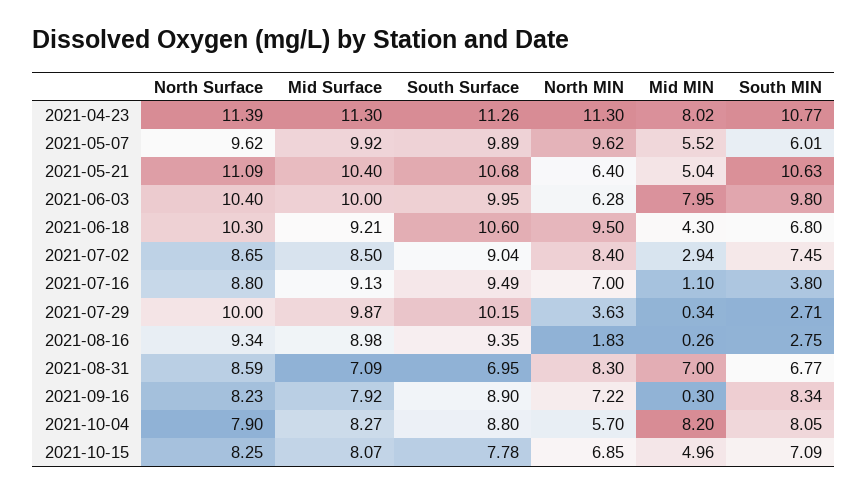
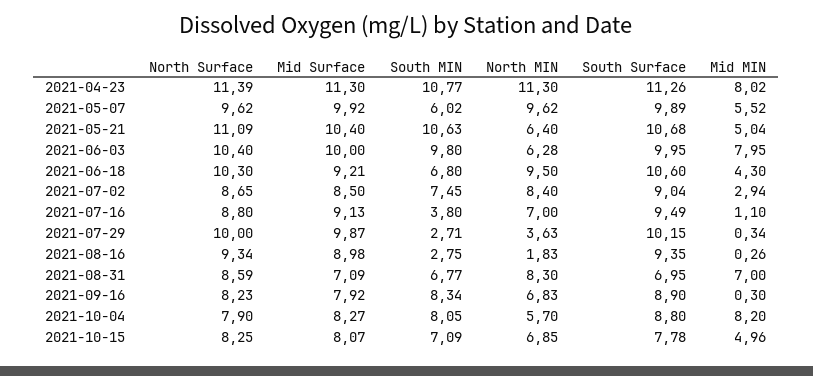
  {
    "North Surface": {
      "2021-04-23": 11.39,
      "2021-05-07": 9.62,
      "2021-05-21": 11.09,
      "2021-06-03": 10.4,
      "2021-06-18": 10.3,
      "2021-07-02": 8.65,
      "2021-07-16": 8.8,
      "2021-07-29": 10,
      "2021-08-16": 9.34,
      "2021-08-31": 8.59,
      "2021-09-16": 8.23,
      "2021-10-04": 7.9,
      "2021-10-15": 8.25
    },
    "Mid Surface": {
      "2021-04-23": 11.3,
      "2021-05-07": 9.92,
      "2021-05-21": 10.4,
      "2021-06-03": 10,
      "2021-06-18": 9.21,
      "2021-07-02": 8.5,
      "2021-07-16": 9.13,
      "2021-07-29": 9.87,
      "2021-08-16": 8.98,
      "2021-08-31": 7.09,
      "2021-09-16": 7.92,
      "2021-10-04": 8.27,
      "2021-10-15": 8.07
    },
    "South Surface": {
      "2021-04-23": 11.26,
      "2021-05-07": 9.89,
      "2021-05-21": 10.68,
      "2021-06-03": 9.95,
      "2021-06-18": 10.6,
      "2021-07-02": 9.04,
      "2021-07-16": 9.49,
      "2021-07-29": 10.15,
      "2021-08-16": 9.35,
      "2021-08-31": 6.95,
      "2021-09-16": 8.9,
      "2021-10-04": 8.8,
      "2021-10-15": 7.78
    },
    "North MIN": {
      "2021-04-23": 11.3,
      "2021-05-07": 9.62,
      "2021-05-21": 6.4,
      "2021-06-03": 6.28,
      "2021-06-18": 9.5,
      "2021-07-02": 8.4,
      "2021-07-16": 7,
      "2021-07-29": 3.63,
      "2021-08-16": 1.83,
      "2021-08-31": 8.3,
-     "2021-09-16": 7.22,
+     "2021-09-16": 6.83,
      "2021-10-04": 5.7,
      "2021-10-15": 6.85
    },
    "Mid MIN": {
      "2021-04-23": 8.02,
      "2021-05-07": 5.52,
      "2021-05-21": 5.04,
      "2021-06-03": 7.95,
      "2021-06-18": 4.3,
      "2021-07-02": 2.94,
      "2021-07-16": 1.1,
      "2021-07-29": 0.34,
      "2021-08-16": 0.26,
      "2021-08-31": 7,
      "2021-09-16": 0.3,
      "2021-10-04": 8.2,
      "2021-10-15": 4.96
    },
    "South MIN": {
      "2021-04-23": 10.77,
-     "2021-05-07": 6.01,
+     "2021-05-07": 6.02,
      "2021-05-21": 10.63,
      "2021-06-03": 9.8,
      "2021-06-18": 6.8,
      "2021-07-02": 7.45,
      "2021-07-16": 3.8,
      "2021-07-29": 2.71,
      "2021-08-16": 2.75,
      "2021-08-31": 6.77,
      "2021-09-16": 8.34,
      "2021-10-04": 8.05,
      "2021-10-15": 7.09
    }
  }

